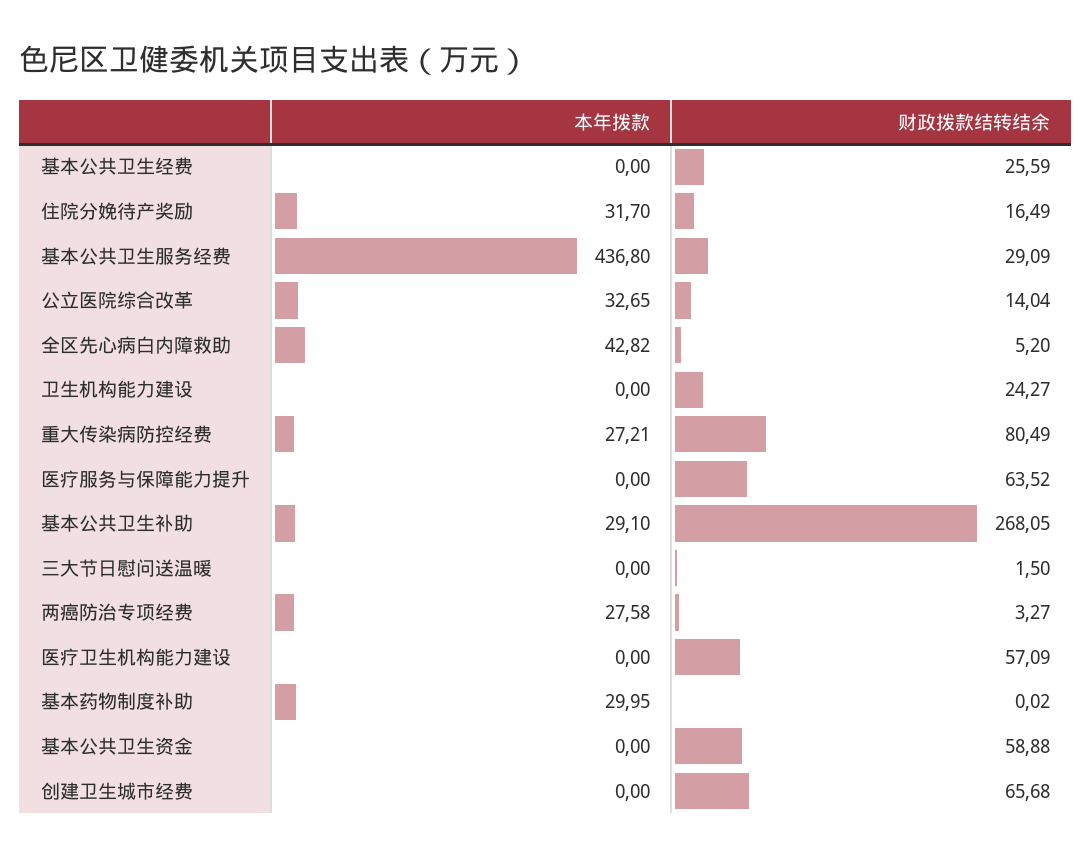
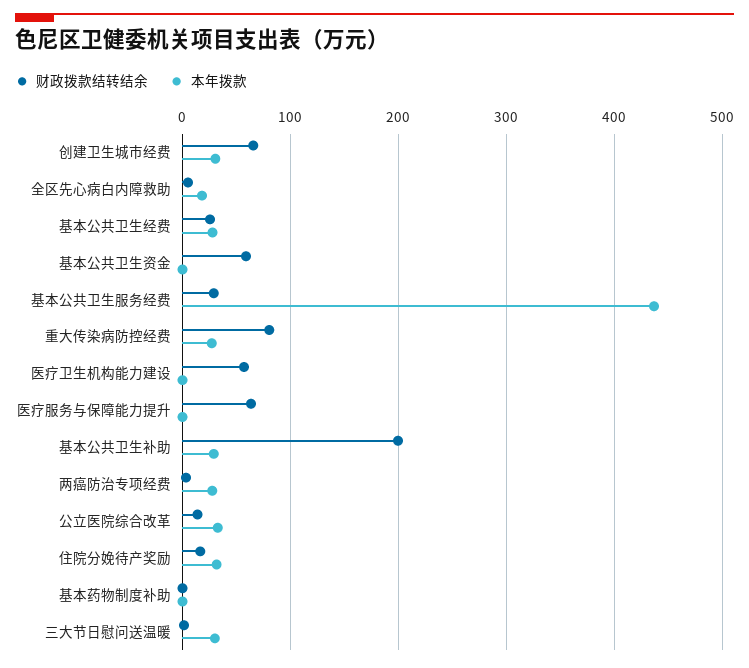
  {
    "本年拨款": {
-     "基本公共卫生经费": 0,
+     "基本公共卫生经费": 30,
      "住院分娩待产奖励": 31.7,
      "基本公共卫生服务经费": 436.8,
      "公立医院综合改革": 32.65,
-     "全区先心病白内障救助": 42.82,
+     "全区先心病白内障救助": 20,
-     "卫生机构能力建设": 0,
      "重大传染病防控经费": 27.21,
      "医疗服务与保障能力提升": 0,
      "基本公共卫生补助": 29.1,
-     "三大节日慰问送温暖": 0,
+     "三大节日慰问送温暖": 30,
      "两癌防治专项经费": 27.58,
      "医疗卫生机构能力建设": 0,
-     "基本药物制度补助": 29.95,
+     "基本药物制度补助": 0,
      "基本公共卫生资金": 0,
-     "创建卫生城市经费": 0
+     "创建卫生城市经费": 30
    },
    "财政拨款结转结余": {
      "基本公共卫生经费": 25.59,
      "住院分娩待产奖励": 16.49,
      "基本公共卫生服务经费": 29.09,
      "公立医院综合改革": 14.04,
      "全区先心病白内障救助": 5.2,
-     "卫生机构能力建设": 24.27,
      "重大传染病防控经费": 80.49,
      "医疗服务与保障能力提升": 63.52,
-     "基本公共卫生补助": 268.05,
+     "基本公共卫生补助": 200,
      "三大节日慰问送温暖": 1.5,
      "两癌防治专项经费": 3.27,
      "医疗卫生机构能力建设": 57.09,
      "基本药物制度补助": 0.02,
      "基本公共卫生资金": 58.88,
      "创建卫生城市经费": 65.68
    }
  }

